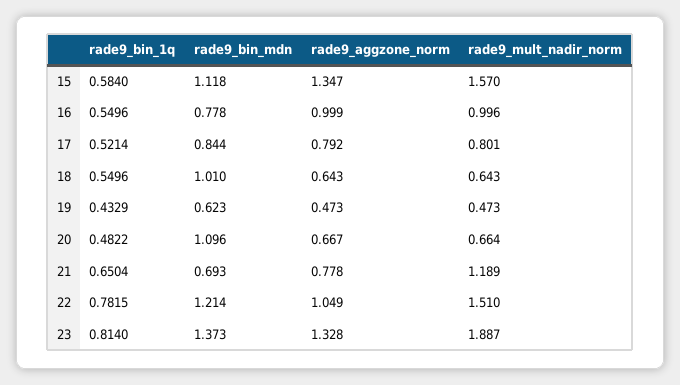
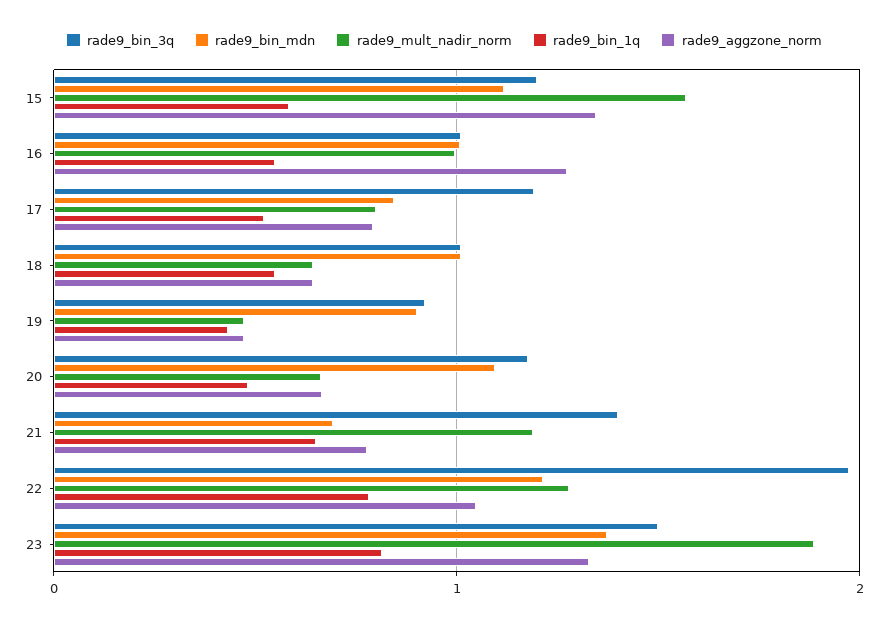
  {
    "rade9_bin_1q": {
      "15": 0.584,
      "16": 0.5496,
      "17": 0.5214,
      "18": 0.5496,
      "19": 0.4329,
      "20": 0.4822,
      "21": 0.6504,
      "22": 0.7815,
      "23": 0.814
    },
    "rade9_bin_mdn": {
      "15": 1.118,
-     "16": 0.778,
+     "16": 1,
      "17": 0.844,
      "18": 1.01,
-     "19": 0.623,
+     "19": 0.9,
      "20": 1.096,
      "21": 0.693,
      "22": 1.214,
      "23": 1.373
    },
    "rade9_aggzone_norm": {
      "15": 1.347,
-     "16": 0.999,
+     "16": 1.3,
      "17": 0.792,
      "18": 0.643,
      "19": 0.473,
      "20": 0.667,
      "21": 0.778,
      "22": 1.049,
      "23": 1.328
    },
    "rade9_mult_nadir_norm": {
      "15": 1.57,
      "16": 0.996,
      "17": 0.801,
      "18": 0.643,
      "19": 0.473,
      "20": 0.664,
      "21": 1.189,
-     "22": 1.51,
+     "22": 1.3,
      "23": 1.887
-   }
+   },
+   "rade9_bin_3q": {
+     "15": 1.2,
+     "16": 1,
+     "17": 1.2,
+     "18": 1,
+     "19": 0.9,
+     "20": 1.2,
+     "21": 1.4,
+     "22": 2,
+     "23": 1.5
+   }
  }

